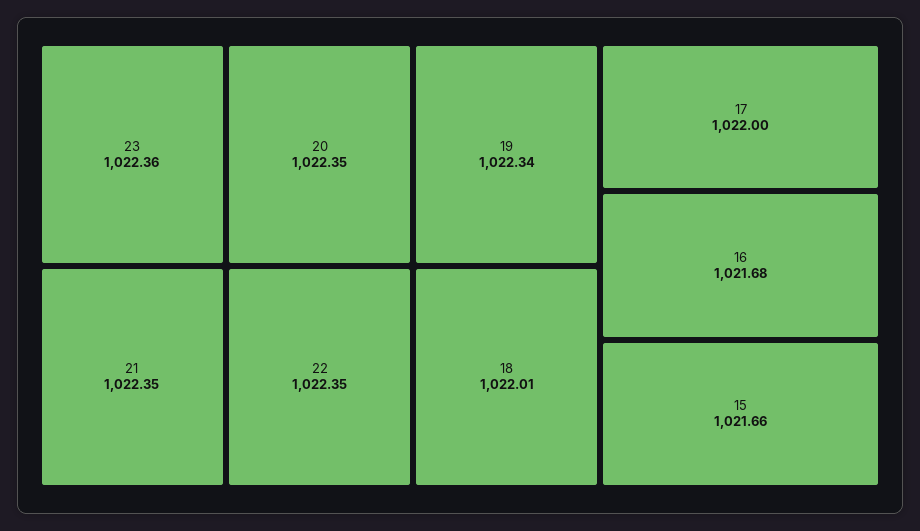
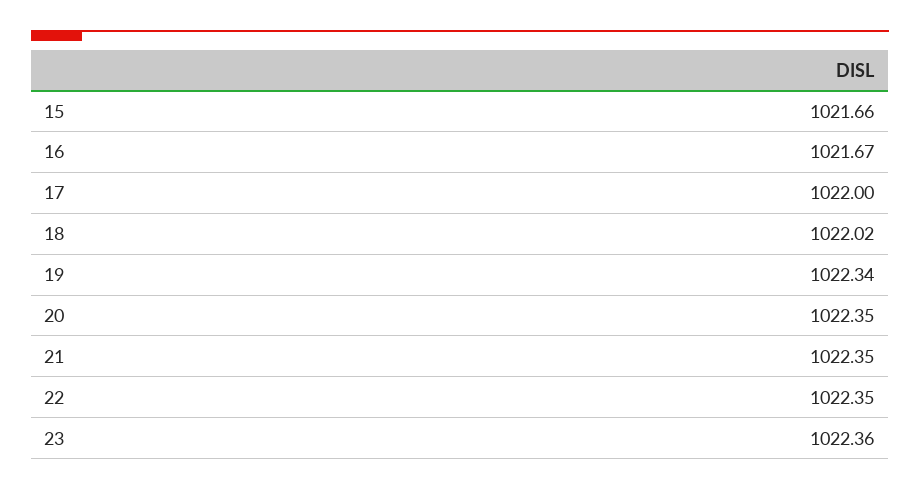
  {
    "23": 1022.36,
    "20": 1022.35,
    "21": 1022.35,
    "22": 1022.35,
    "19": 1022.34,
-   "18": 1022.01,
+   "18": 1022.02,
    "17": 1022,
-   "16": 1021.68,
+   "16": 1021.67,
    "15": 1021.66
  }

